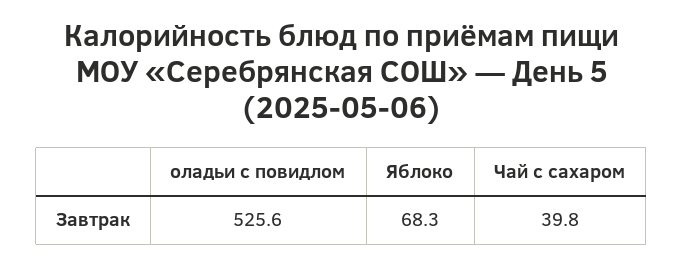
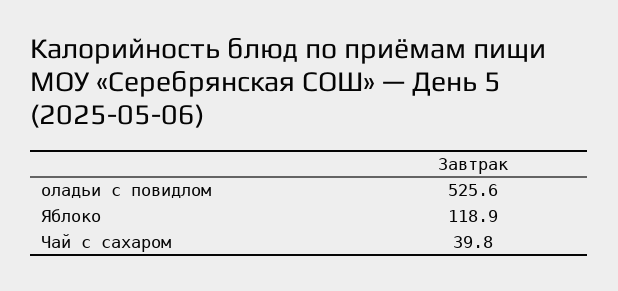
  {
    "оладьи с повидлом": 525.6,
-   "Яблоко": 68.3,
+   "Яблоко": 118.9,
    "Чай с сахаром": 39.8
  }

